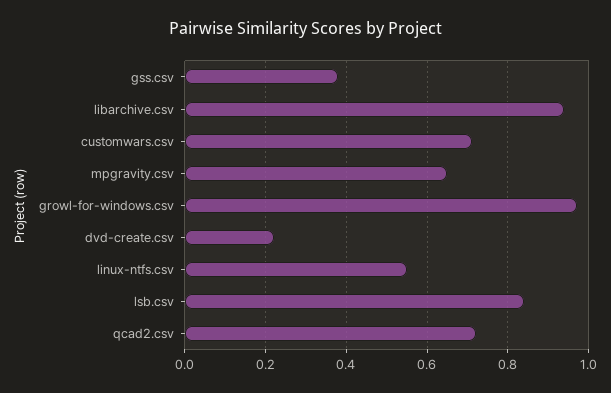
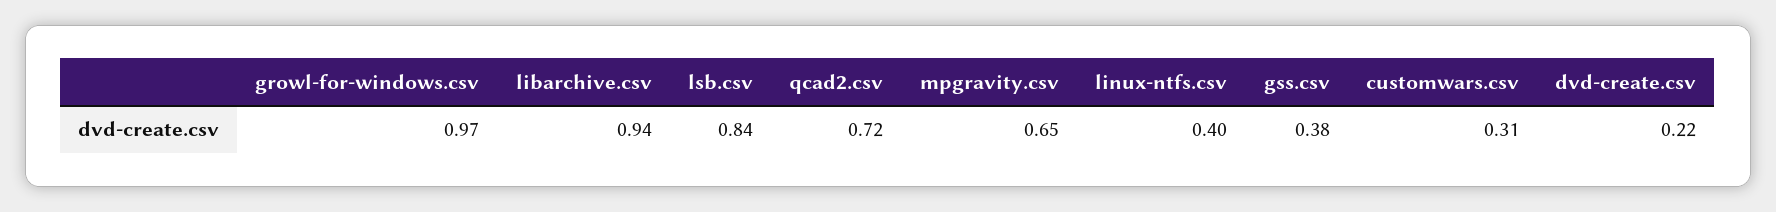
  {
    "gss.csv": 0.38,
    "libarchive.csv": 0.94,
-   "customwars.csv": 0.7,
+   "customwars.csv": 0.31,
    "mpgravity.csv": 0.65,
    "growl-for-windows.csv": 0.97,
    "dvd-create.csv": 0.22,
-   "linux-ntfs.csv": 0.55,
+   "linux-ntfs.csv": 0.4,
    "lsb.csv": 0.84,
    "qcad2.csv": 0.72
  }

